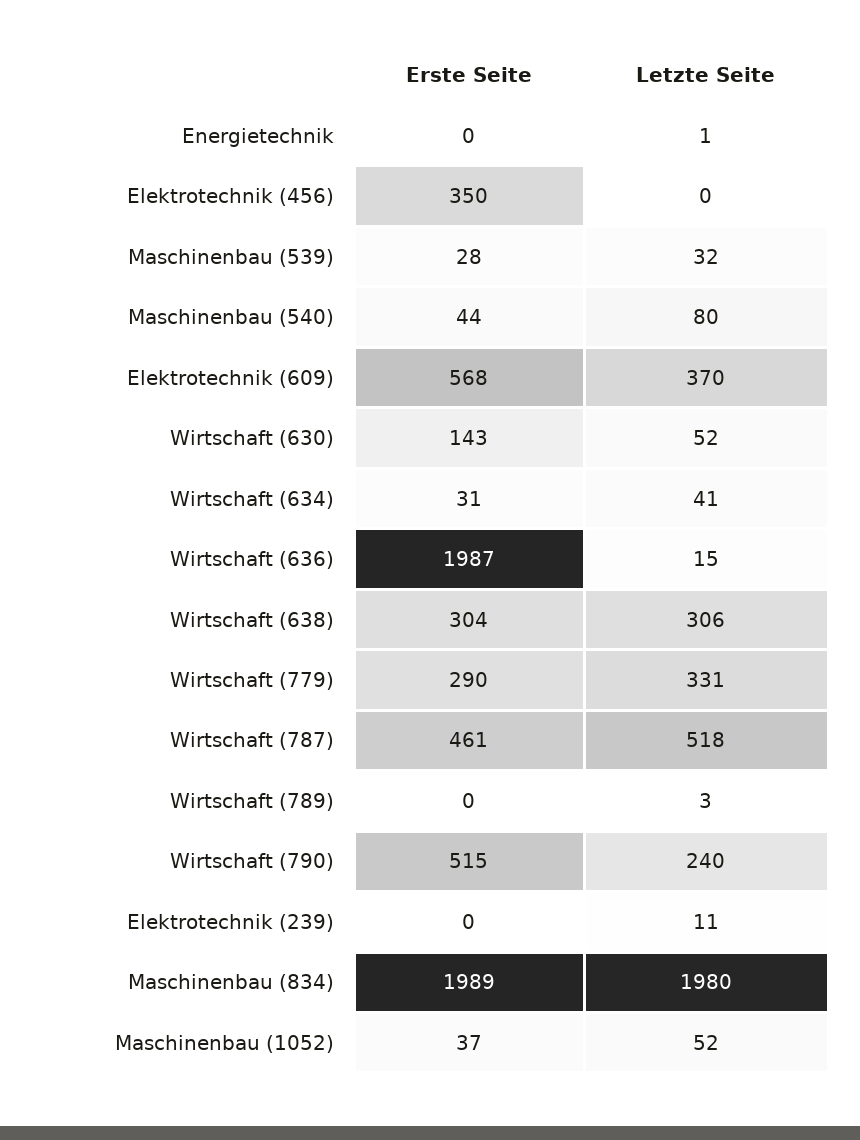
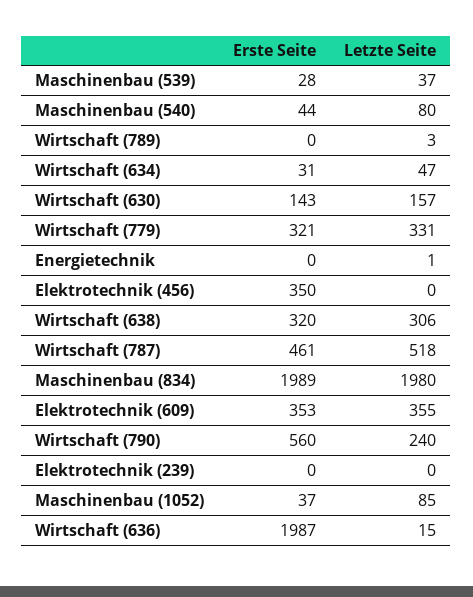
  {
    "Erste Seite": {
      "Energietechnik": 0,
      "Elektrotechnik (456)": 350,
      "Maschinenbau (539)": 28,
      "Maschinenbau (540)": 44,
-     "Elektrotechnik (609)": 568,
+     "Elektrotechnik (609)": 353,
      "Wirtschaft (630)": 143,
      "Wirtschaft (634)": 31,
      "Wirtschaft (636)": 1987,
-     "Wirtschaft (638)": 304,
+     "Wirtschaft (638)": 320,
-     "Wirtschaft (779)": 290,
+     "Wirtschaft (779)": 321,
      "Wirtschaft (787)": 461,
      "Wirtschaft (789)": 0,
-     "Wirtschaft (790)": 515,
+     "Wirtschaft (790)": 560,
      "Elektrotechnik (239)": 0,
      "Maschinenbau (834)": 1989,
      "Maschinenbau (1052)": 37
    },
    "Letzte Seite": {
      "Energietechnik": 1,
      "Elektrotechnik (456)": 0,
-     "Maschinenbau (539)": 32,
+     "Maschinenbau (539)": 37,
      "Maschinenbau (540)": 80,
-     "Elektrotechnik (609)": 370,
+     "Elektrotechnik (609)": 355,
-     "Wirtschaft (630)": 52,
+     "Wirtschaft (630)": 157,
-     "Wirtschaft (634)": 41,
+     "Wirtschaft (634)": 47,
      "Wirtschaft (636)": 15,
      "Wirtschaft (638)": 306,
      "Wirtschaft (779)": 331,
      "Wirtschaft (787)": 518,
      "Wirtschaft (789)": 3,
      "Wirtschaft (790)": 240,
-     "Elektrotechnik (239)": 11,
+     "Elektrotechnik (239)": 0,
      "Maschinenbau (834)": 1980,
-     "Maschinenbau (1052)": 52
+     "Maschinenbau (1052)": 85
    }
  }

